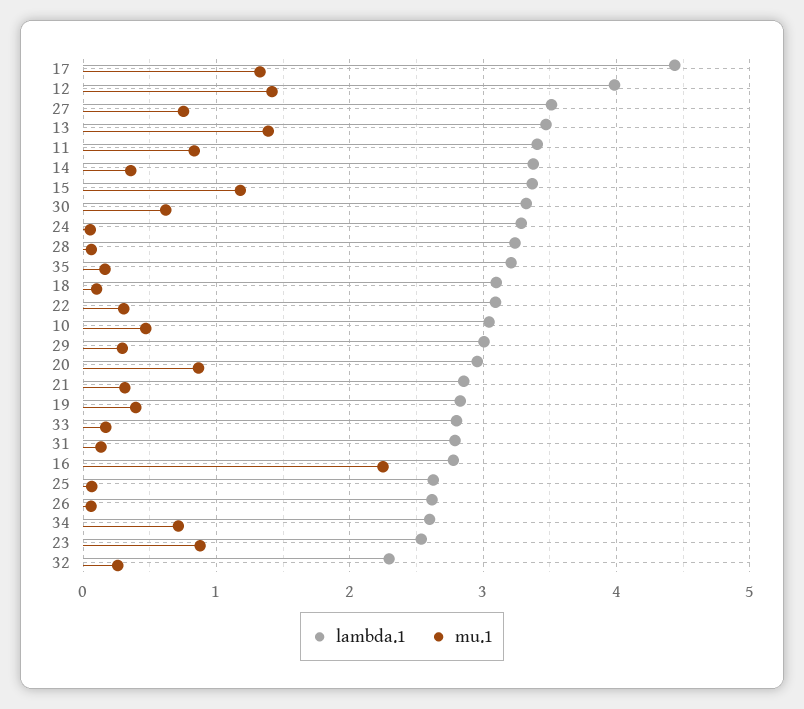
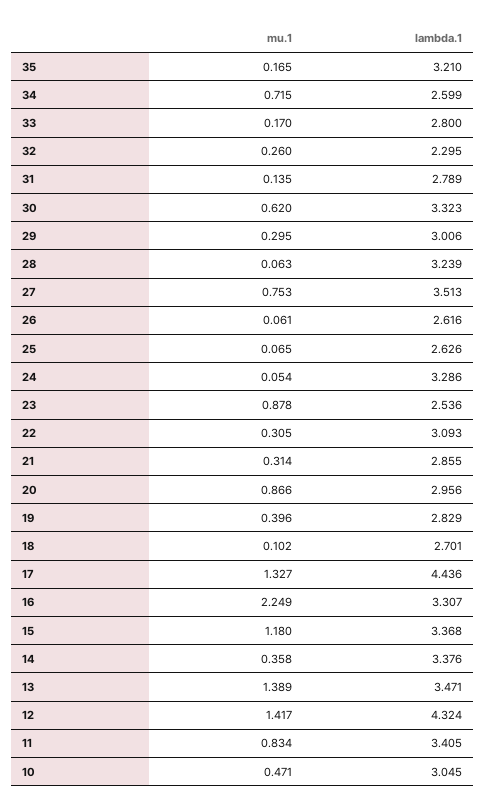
  {
    "lambda.1": {
      "17": 4.436,
-     "12": 4,
+     "12": 4.324,
      "27": 3.513,
      "13": 3.471,
      "11": 3.405,
      "14": 3.376,
      "15": 3.368,
      "30": 3.323,
      "24": 3.286,
      "28": 3.239,
      "35": 3.21,
-     "18": 3.1,
+     "18": 2.701,
      "22": 3.093,
      "10": 3.045,
      "29": 3.006,
      "20": 2.956,
      "21": 2.855,
      "19": 2.829,
      "33": 2.8,
      "31": 2.789,
-     "16": 2.8,
+     "16": 3.307,
      "25": 2.626,
      "26": 2.616,
      "34": 2.599,
      "23": 2.536,
      "32": 2.295
    },
    "mu.1": {
      "17": 1.327,
      "12": 1.417,
      "27": 0.753,
      "13": 1.389,
      "11": 0.834,
      "14": 0.358,
      "15": 1.18,
      "30": 0.62,
      "24": 0.054,
      "28": 0.063,
      "35": 0.165,
      "18": 0.102,
      "22": 0.305,
      "10": 0.471,
      "29": 0.295,
      "20": 0.866,
      "21": 0.314,
      "19": 0.396,
      "33": 0.17,
      "31": 0.135,
      "16": 2.249,
      "25": 0.065,
      "26": 0.061,
      "34": 0.715,
      "23": 0.878,
      "32": 0.26
    }
  }

